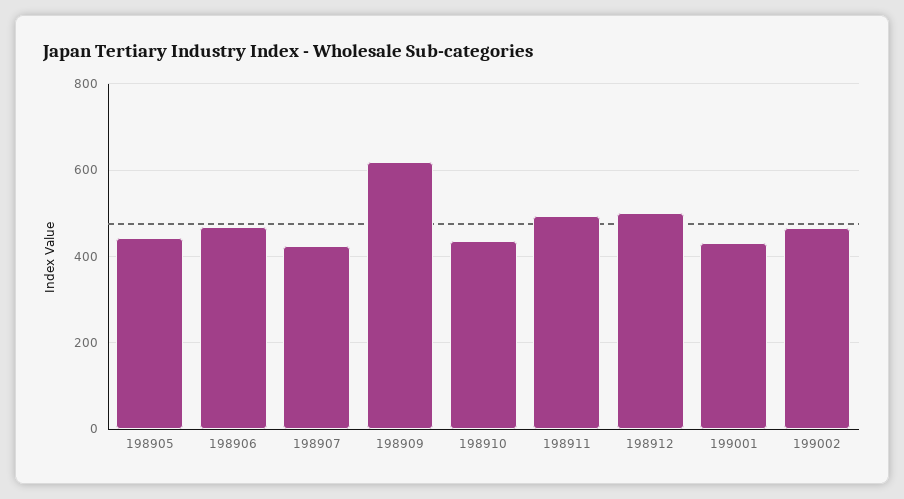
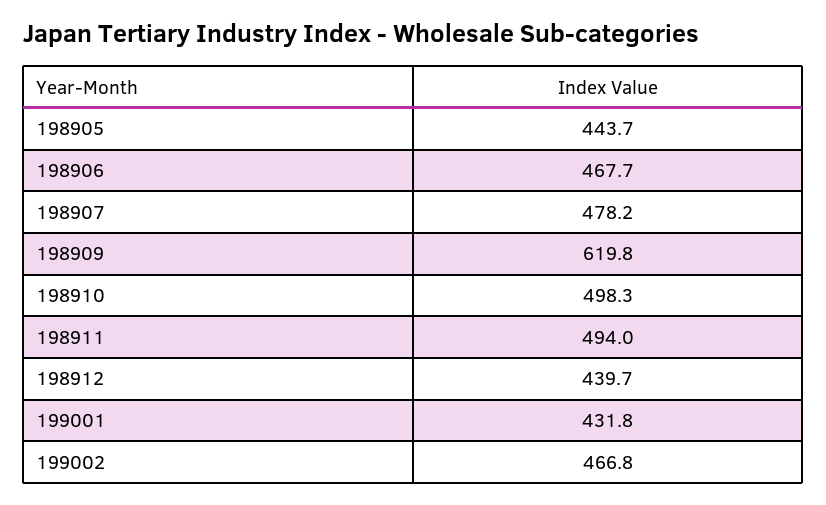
  {
    "198905": 443.7,
    "198906": 467.7,
-   "198907": 420,
+   "198907": 478.2,
    "198909": 619.8,
-   "198910": 440,
+   "198910": 498.3,
    "198911": 494,
-   "198912": 500,
+   "198912": 439.7,
    "199001": 431.8,
    "199002": 466.8
  }

